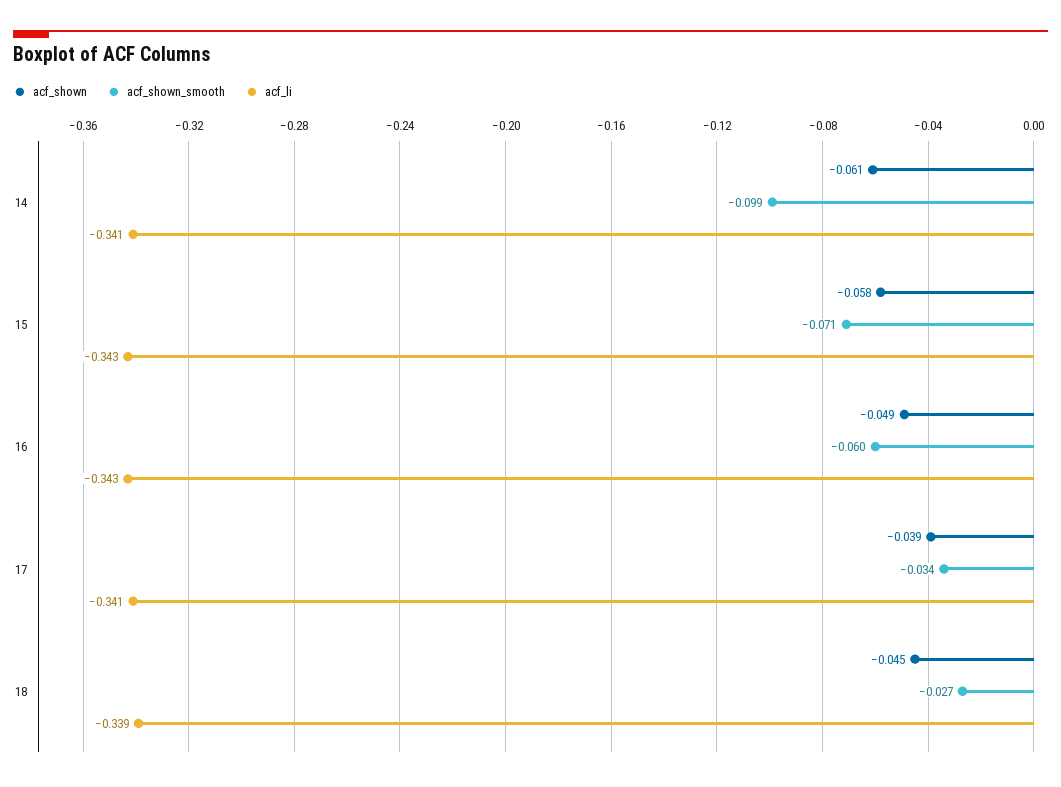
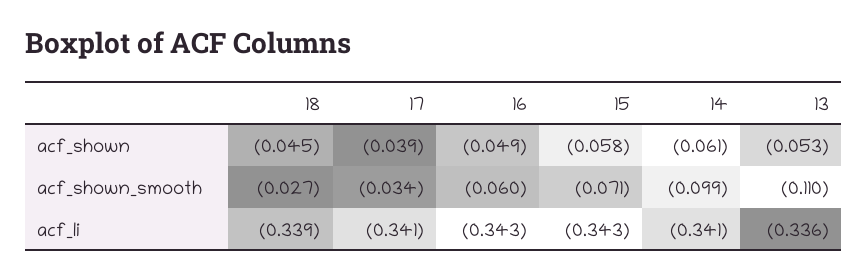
  {
    "acf_shown": {
      "14": -0.061,
      "15": -0.058,
      "16": -0.049,
      "17": -0.039,
-     "18": -0.045
+     "18": -0.045,
+     "13": -0.053
    },
    "acf_shown_smooth": {
      "14": -0.099,
      "15": -0.071,
      "16": -0.06,
      "17": -0.034,
-     "18": -0.027
+     "18": -0.027,
+     "13": -0.11
    },
    "acf_li": {
      "14": -0.341,
      "15": -0.343,
      "16": -0.343,
      "17": -0.341,
-     "18": -0.339
+     "18": -0.339,
+     "13": -0.336
    }
  }

